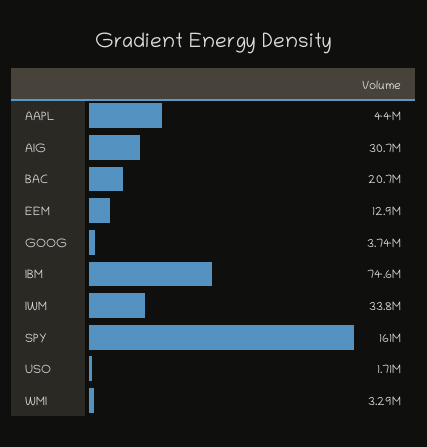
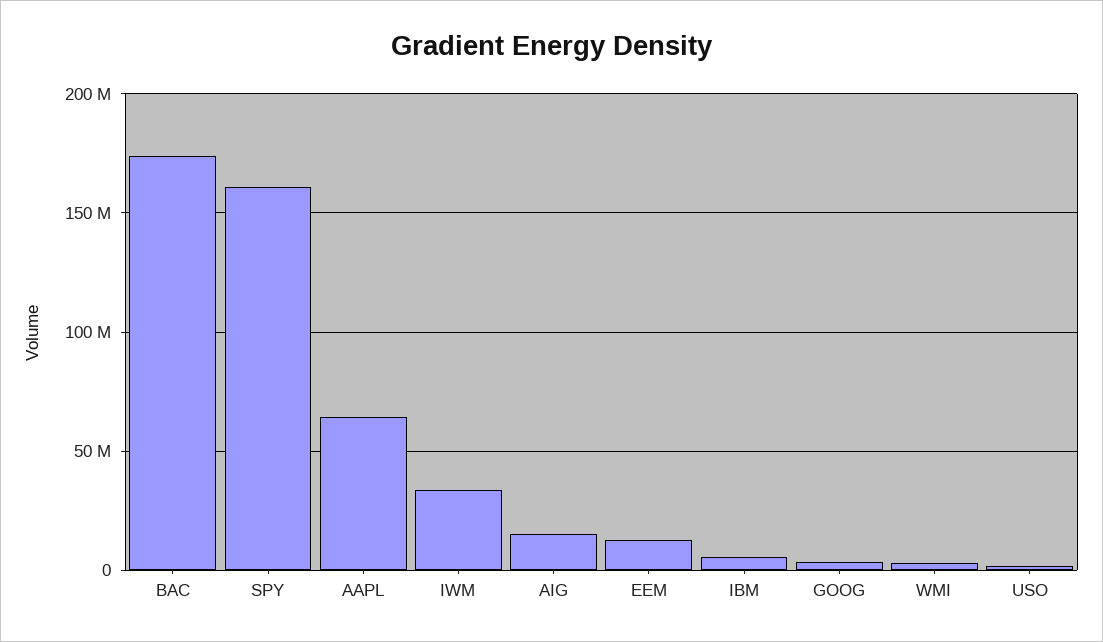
  {
-   "AAPL": 44000000,
+   "AAPL": 65000000,
-   "AIG": 30700000,
+   "AIG": 15000000,
-   "BAC": 20700000,
+   "BAC": 175000000,
    "EEM": 12900000,
    "GOOG": 3740000,
-   "IBM": 74600000,
+   "IBM": 5000000,
    "IWM": 33800000,
    "SPY": 161000000,
    "USO": 1710000,
    "WMI": 3290000
  }

